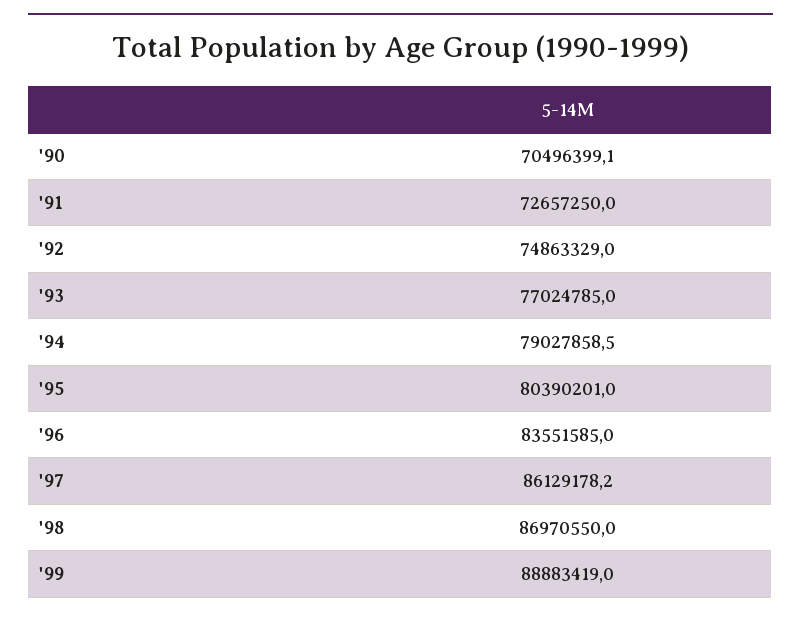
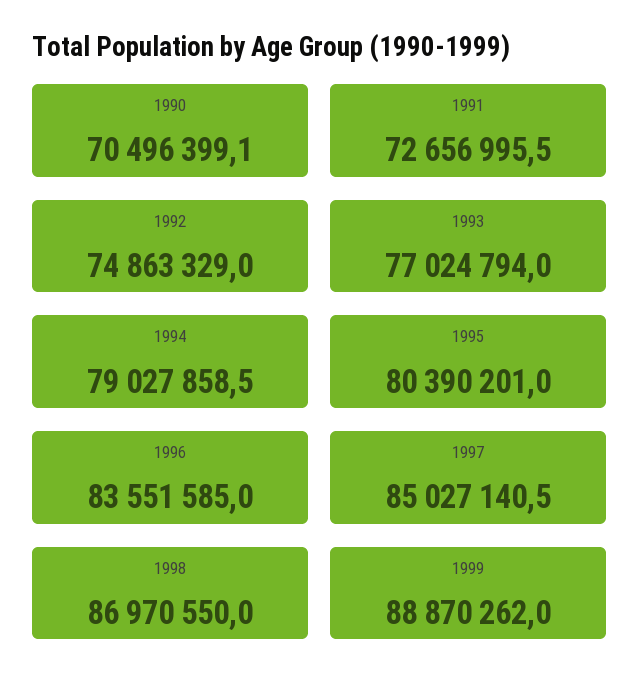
  {
    "'90": 70496399.1,
-   "'91": 72657250,
+   "'91": 72656995.5,
    "'92": 74863329,
-   "'93": 77024785,
+   "'93": 77024794,
    "'94": 79027858.5,
    "'95": 80390201,
    "'96": 83551585,
-   "'97": 86129178.2,
+   "'97": 85027140.5,
    "'98": 86970550,
-   "'99": 88883419
+   "'99": 88870262
  }

